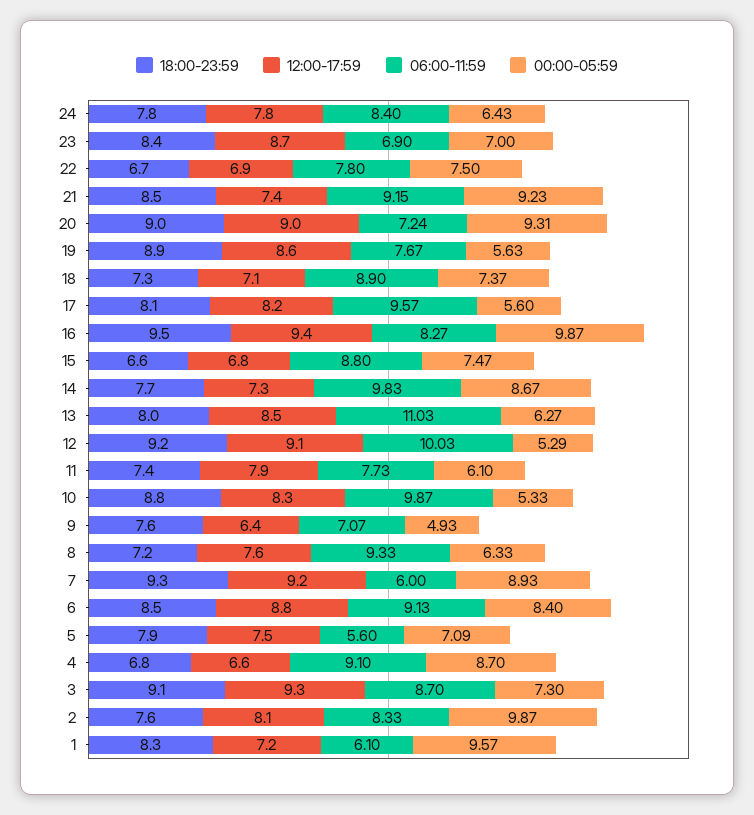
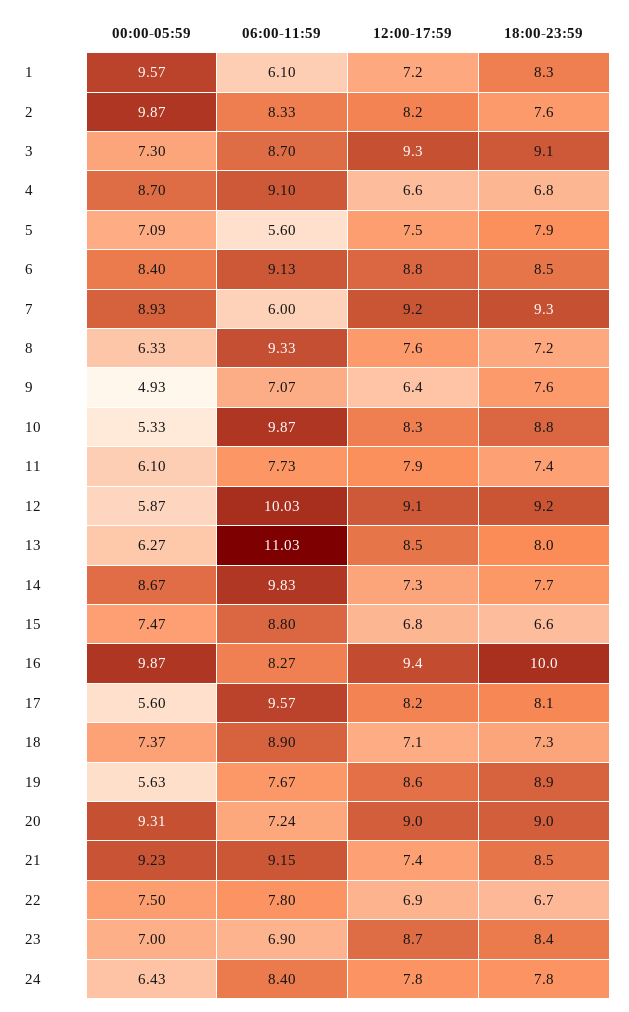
  {
    "18:00-23:59": {
      "24": 7.8,
      "23": 8.4,
      "22": 6.7,
      "21": 8.5,
      "20": 9,
      "19": 8.9,
      "18": 7.3,
      "17": 8.1,
-     "16": 9.5,
+     "16": 10,
      "15": 6.6,
      "14": 7.7,
      "13": 8,
      "12": 9.2,
      "11": 7.4,
      "10": 8.8,
      "9": 7.6,
      "8": 7.2,
      "7": 9.3,
      "6": 8.5,
      "5": 7.9,
      "4": 6.8,
      "3": 9.1,
      "2": 7.6,
      "1": 8.3
    },
    "12:00-17:59": {
      "24": 7.8,
      "23": 8.7,
      "22": 6.9,
      "21": 7.4,
      "20": 9,
      "19": 8.6,
      "18": 7.1,
      "17": 8.2,
      "16": 9.4,
      "15": 6.8,
      "14": 7.3,
      "13": 8.5,
      "12": 9.1,
      "11": 7.9,
      "10": 8.3,
      "9": 6.4,
      "8": 7.6,
      "7": 9.2,
      "6": 8.8,
      "5": 7.5,
      "4": 6.6,
      "3": 9.3,
-     "2": 8.1,
+     "2": 8.2,
      "1": 7.2
    },
    "06:00-11:59": {
      "24": 8.4,
      "23": 6.9,
      "22": 7.8,
      "21": 9.15,
      "20": 7.24,
      "19": 7.67,
      "18": 8.9,
      "17": 9.57,
      "16": 8.27,
      "15": 8.8,
      "14": 9.83,
      "13": 11.03,
      "12": 10.03,
      "11": 7.73,
      "10": 9.87,
      "9": 7.07,
      "8": 9.33,
      "7": 6,
      "6": 9.13,
      "5": 5.6,
      "4": 9.1,
      "3": 8.7,
      "2": 8.33,
      "1": 6.1
    },
    "00:00-05:59": {
      "24": 6.43,
      "23": 7,
      "22": 7.5,
      "21": 9.23,
      "20": 9.31,
      "19": 5.63,
      "18": 7.37,
      "17": 5.6,
      "16": 9.87,
      "15": 7.47,
      "14": 8.67,
      "13": 6.27,
-     "12": 5.29,
+     "12": 5.87,
      "11": 6.1,
      "10": 5.33,
      "9": 4.93,
      "8": 6.33,
      "7": 8.93,
      "6": 8.4,
      "5": 7.09,
      "4": 8.7,
      "3": 7.3,
      "2": 9.87,
      "1": 9.57
    }
  }

